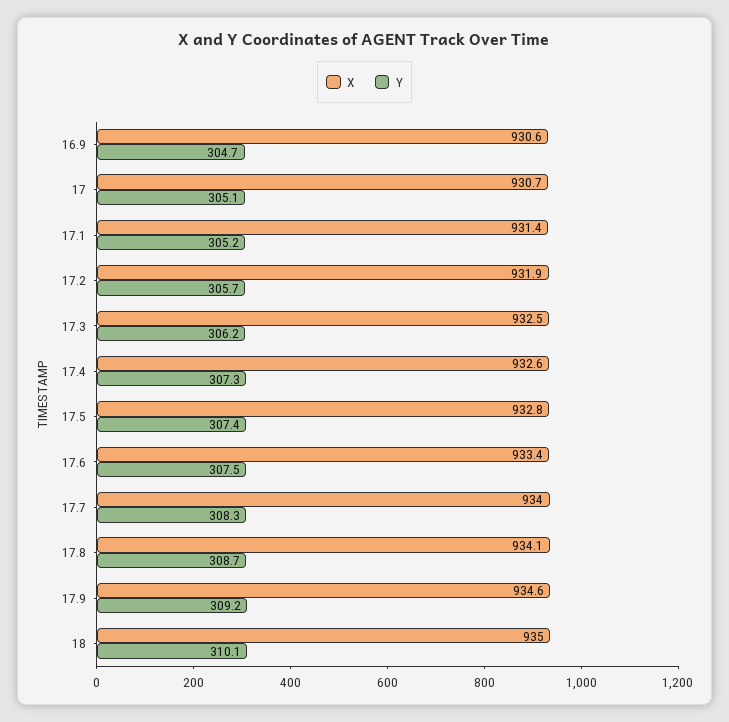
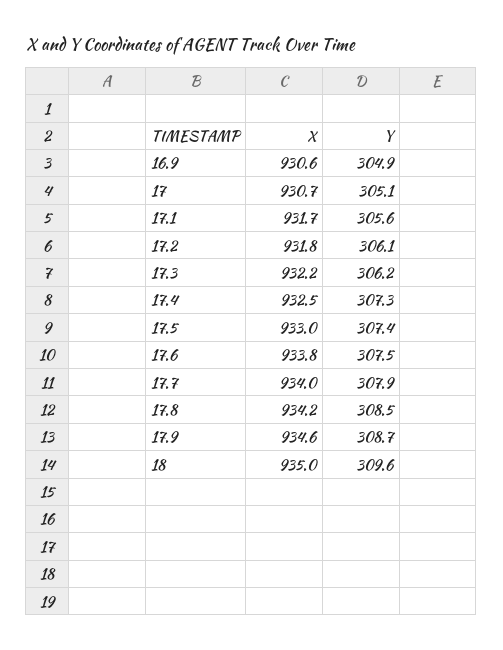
  {
    "X": {
      "16.9": 930.6,
      "17": 930.7,
-     "17.1": 931.4,
+     "17.1": 931.7,
-     "17.2": 931.9,
+     "17.2": 931.8,
-     "17.3": 932.5,
+     "17.3": 932.2,
-     "17.4": 932.6,
+     "17.4": 932.5,
-     "17.5": 932.8,
+     "17.5": 933,
-     "17.6": 933.4,
+     "17.6": 933.8,
      "17.7": 934,
-     "17.8": 934.1,
+     "17.8": 934.2,
      "17.9": 934.6,
      "18": 935
    },
    "Y": {
-     "16.9": 304.7,
+     "16.9": 304.9,
      "17": 305.1,
-     "17.1": 305.2,
+     "17.1": 305.6,
-     "17.2": 305.7,
+     "17.2": 306.1,
      "17.3": 306.2,
      "17.4": 307.3,
      "17.5": 307.4,
      "17.6": 307.5,
-     "17.7": 308.3,
+     "17.7": 307.9,
-     "17.8": 308.7,
+     "17.8": 308.5,
-     "17.9": 309.2,
+     "17.9": 308.7,
-     "18": 310.1
+     "18": 309.6
    }
  }

